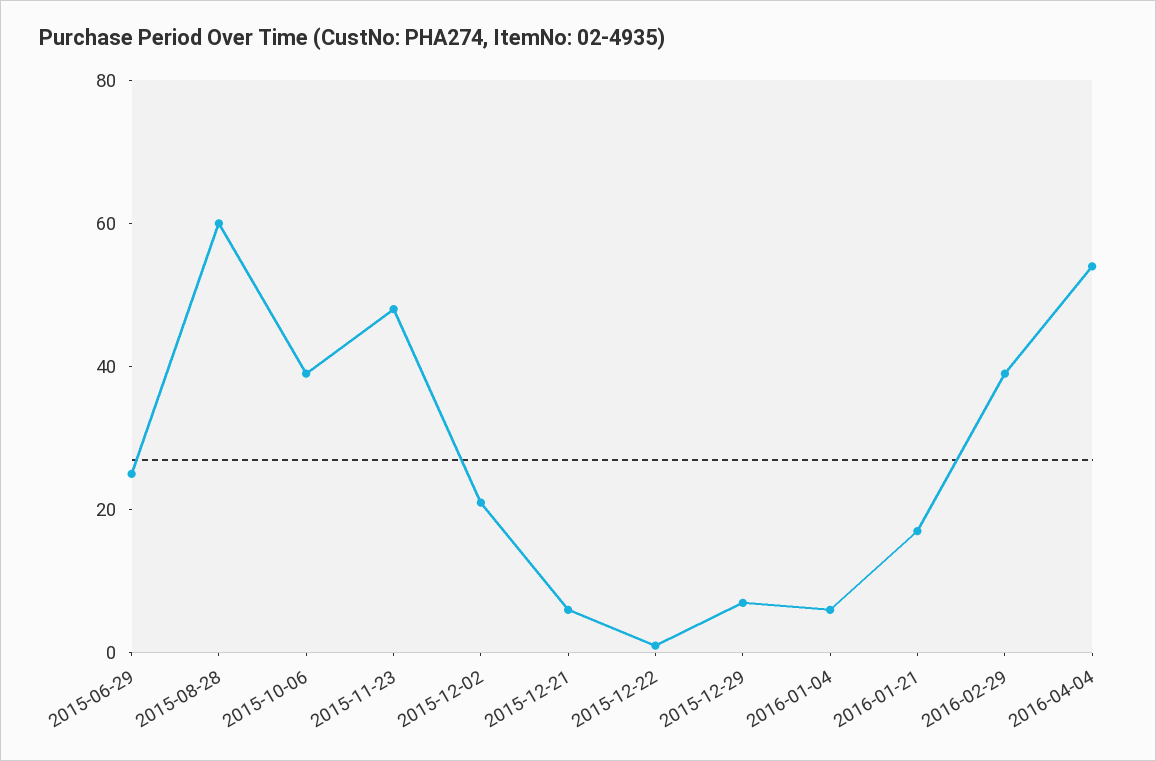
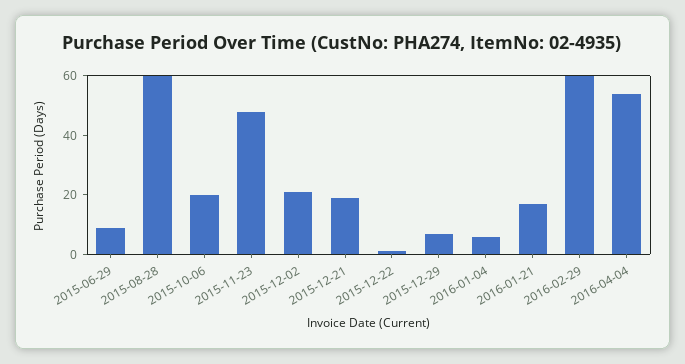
  {
-   "2015-06-29": 25,
+   "2015-06-29": 10,
    "2015-08-28": 60,
-   "2015-10-06": 40,
+   "2015-10-06": 20,
    "2015-11-23": 50,
    "2015-12-02": 20,
-   "2015-12-21": 5,
+   "2015-12-21": 20,
    "2015-12-22": 0,
    "2015-12-29": 5,
    "2016-01-04": 5,
    "2016-01-21": 15,
-   "2016-02-29": 40,
+   "2016-02-29": 60,
    "2016-04-04": 55
  }

